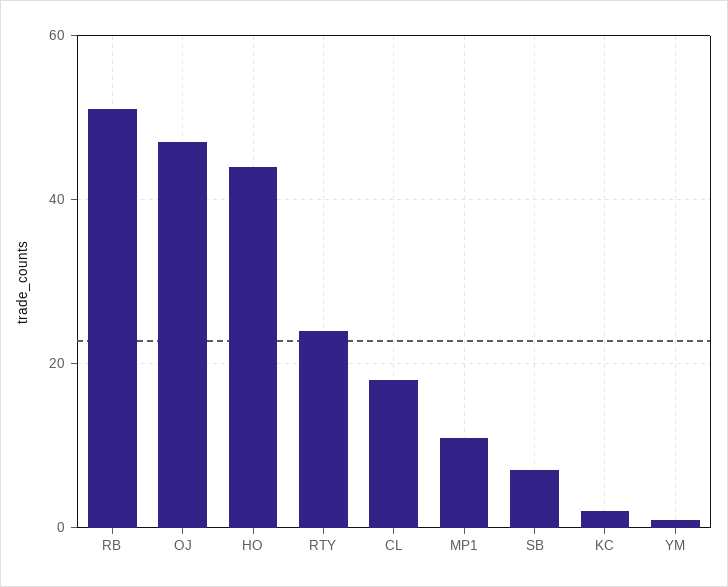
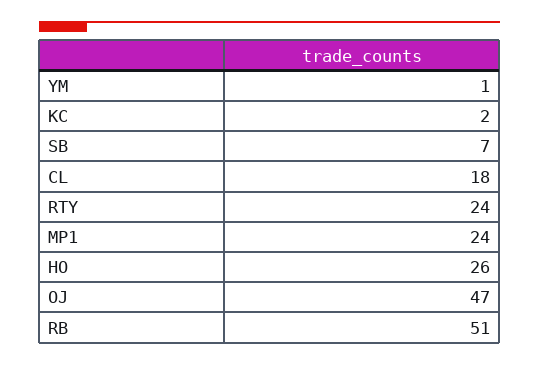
  {
    "RB": 51,
    "OJ": 47,
-   "HO": 45,
+   "HO": 26,
    "RTY": 24,
    "CL": 18,
-   "MP1": 10,
+   "MP1": 24,
    "SB": 7,
    "KC": 2,
    "YM": 1
  }

